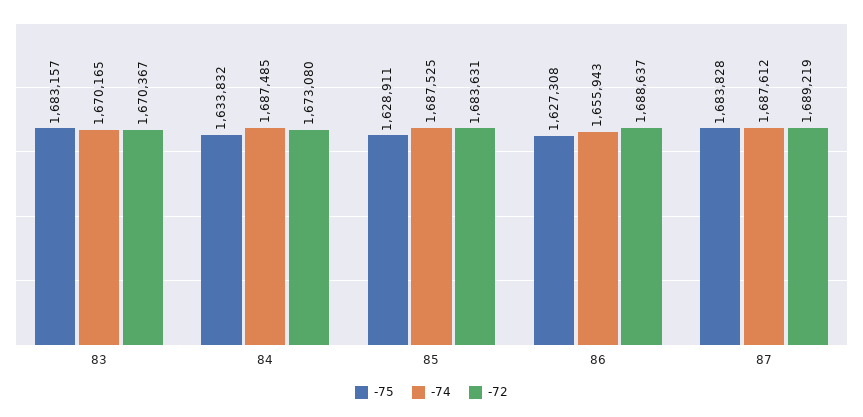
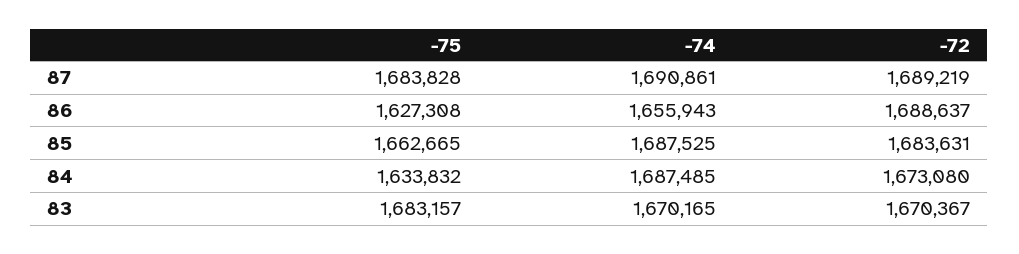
  {
    "-75": {
      "83": 1683157,
      "84": 1633832,
-     "85": 1628911,
+     "85": 1662665,
      "86": 1627308,
      "87": 1683828
    },
    "-74": {
      "83": 1670165,
      "84": 1687485,
      "85": 1687525,
      "86": 1655943,
-     "87": 1687612
+     "87": 1690861
    },
    "-72": {
      "83": 1670367,
      "84": 1673080,
      "85": 1683631,
      "86": 1688637,
      "87": 1689219
    }
  }

